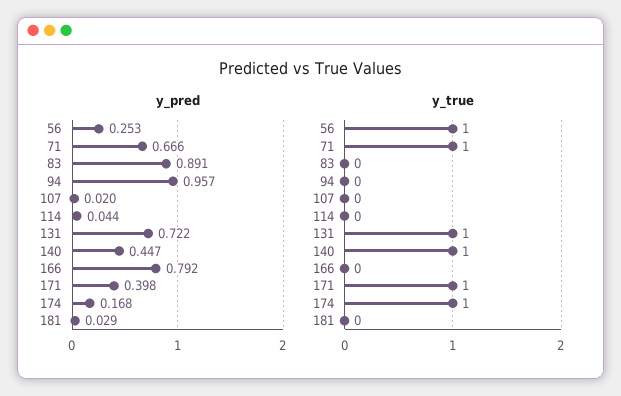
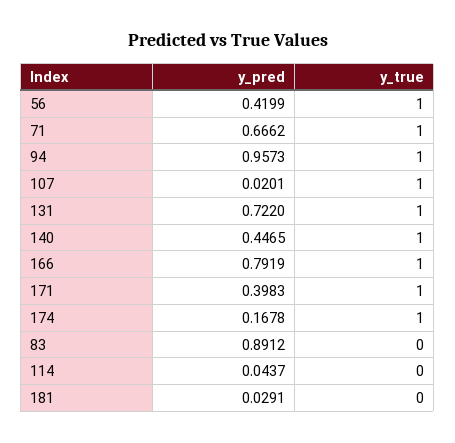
  {
    "y_pred": {
-     "56": 0.253,
+     "56": 0.4199,
      "71": 0.6662,
      "83": 0.8912,
      "94": 0.9573,
      "107": 0.0201,
      "114": 0.0437,
      "131": 0.722,
      "140": 0.4465,
      "166": 0.7919,
      "171": 0.3983,
      "174": 0.1678,
      "181": 0.0291
    },
    "y_true": {
      "56": 1,
      "71": 1,
      "83": 0,
-     "94": 0,
+     "94": 1,
-     "107": 0,
+     "107": 1,
      "114": 0,
      "131": 1,
      "140": 1,
-     "166": 0,
+     "166": 1,
      "171": 1,
      "174": 1,
      "181": 0
    }
  }

